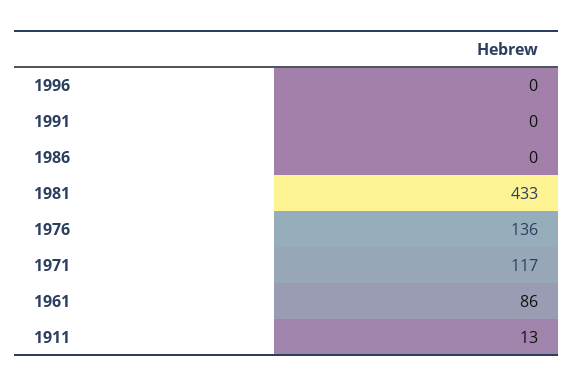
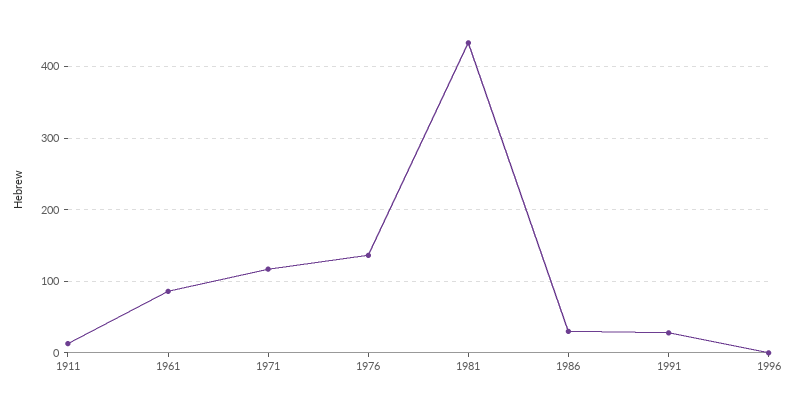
  {
    "1996": 0,
-   "1991": 0,
+   "1991": 30,
-   "1986": 0,
+   "1986": 30,
    "1981": 433,
    "1976": 136,
    "1971": 117,
    "1961": 86,
    "1911": 13
  }

